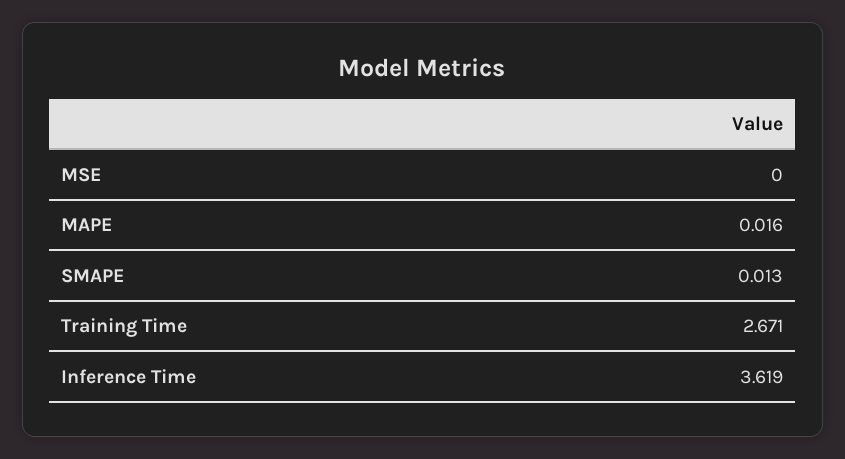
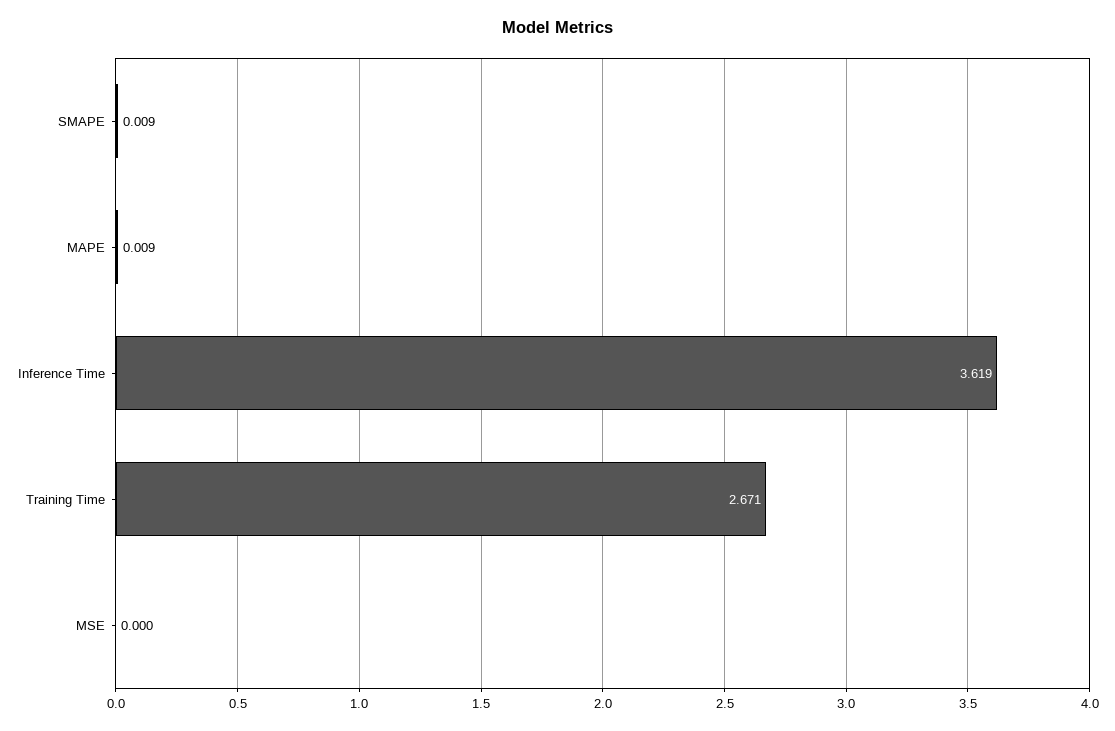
  {
    "MSE": 0,
-   "MAPE": 0.016,
+   "MAPE": 0.009,
-   "SMAPE": 0.013,
+   "SMAPE": 0.009,
    "Training Time": 2.671,
    "Inference Time": 3.619
  }

